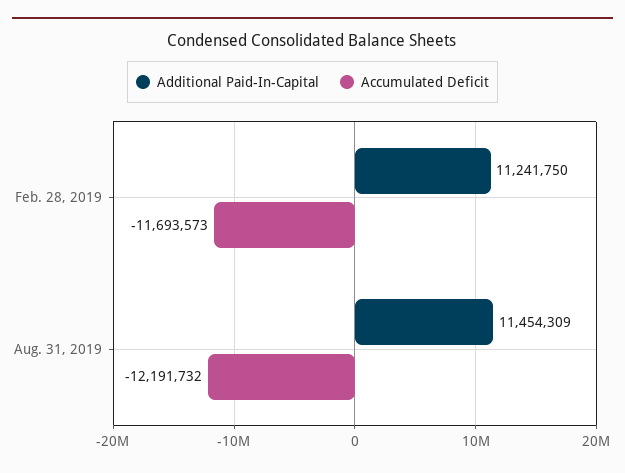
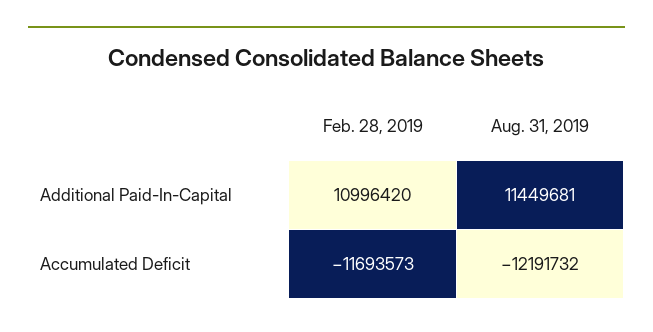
  {
    "Additional Paid-In-Capital": {
-     "Feb. 28, 2019": 11241750,
+     "Feb. 28, 2019": 10996420,
-     "Aug. 31, 2019": 11454309
+     "Aug. 31, 2019": 11449681
    },
    "Accumulated Deficit": {
      "Feb. 28, 2019": -11693573,
      "Aug. 31, 2019": -12191732
    }
  }

